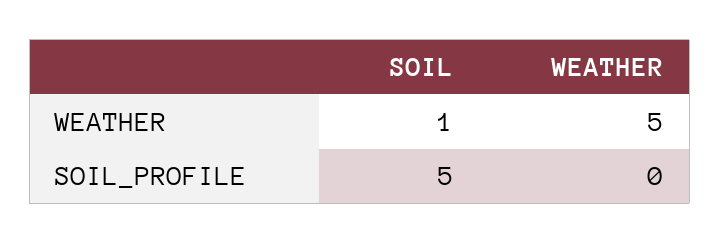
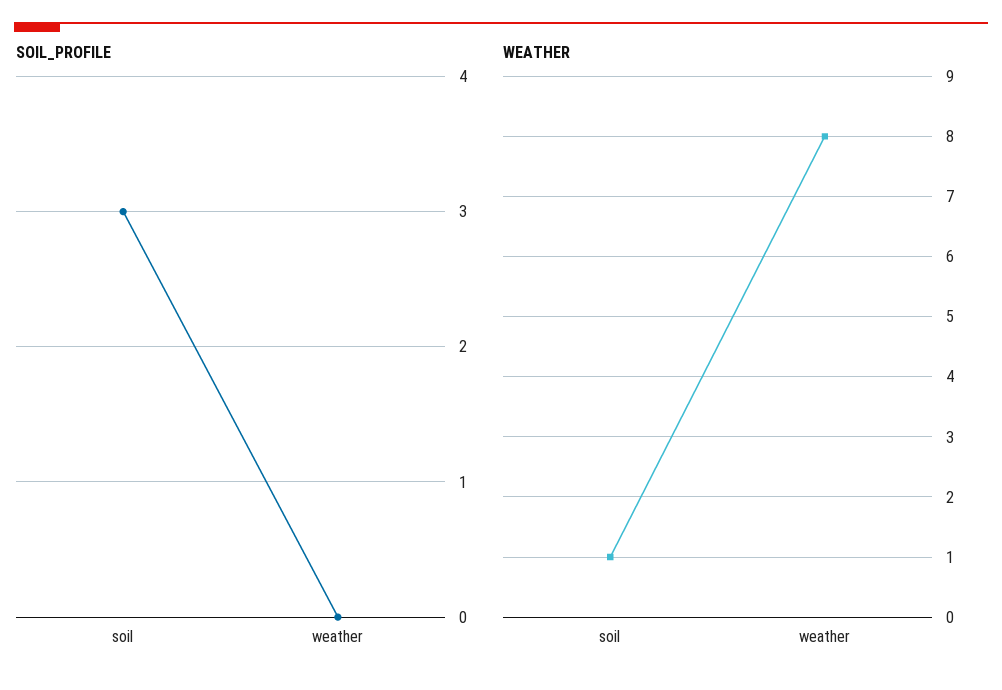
  {
    "WEATHER": {
      "SOIL": 1,
-     "WEATHER": 5
+     "WEATHER": 8
    },
    "SOIL_PROFILE": {
-     "SOIL": 5,
+     "SOIL": 3,
      "WEATHER": 0
    }
  }

